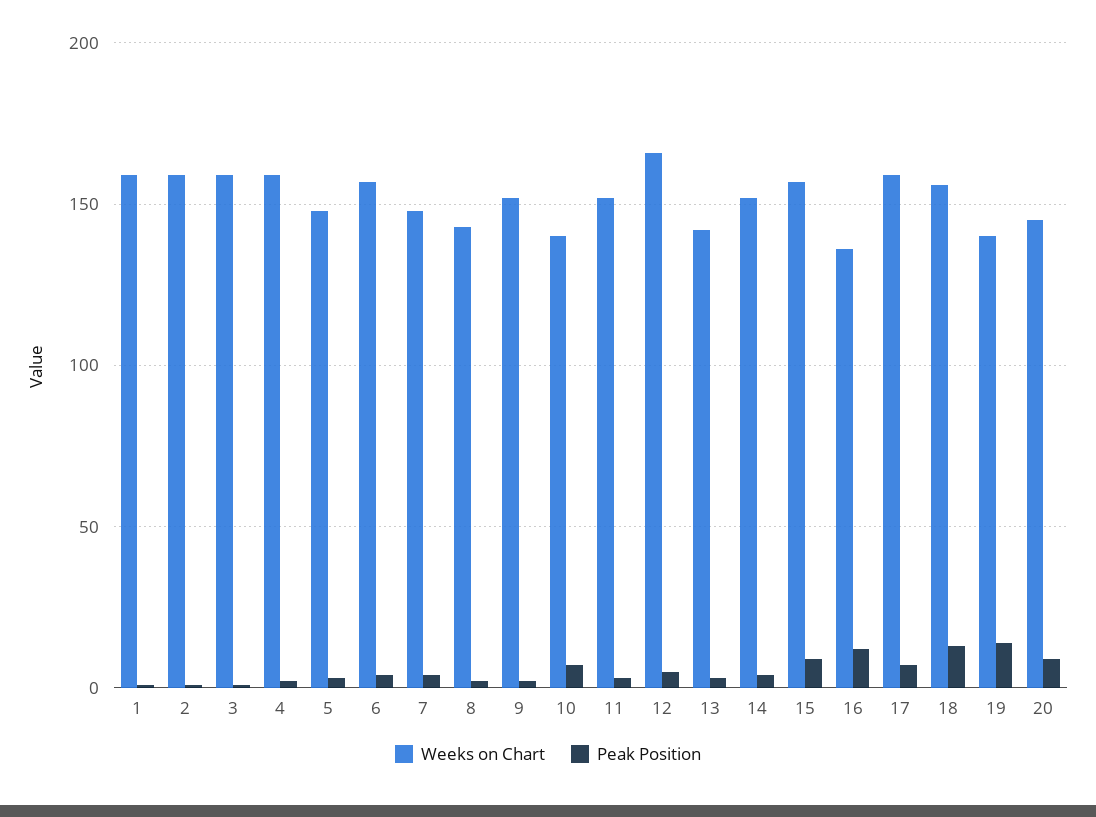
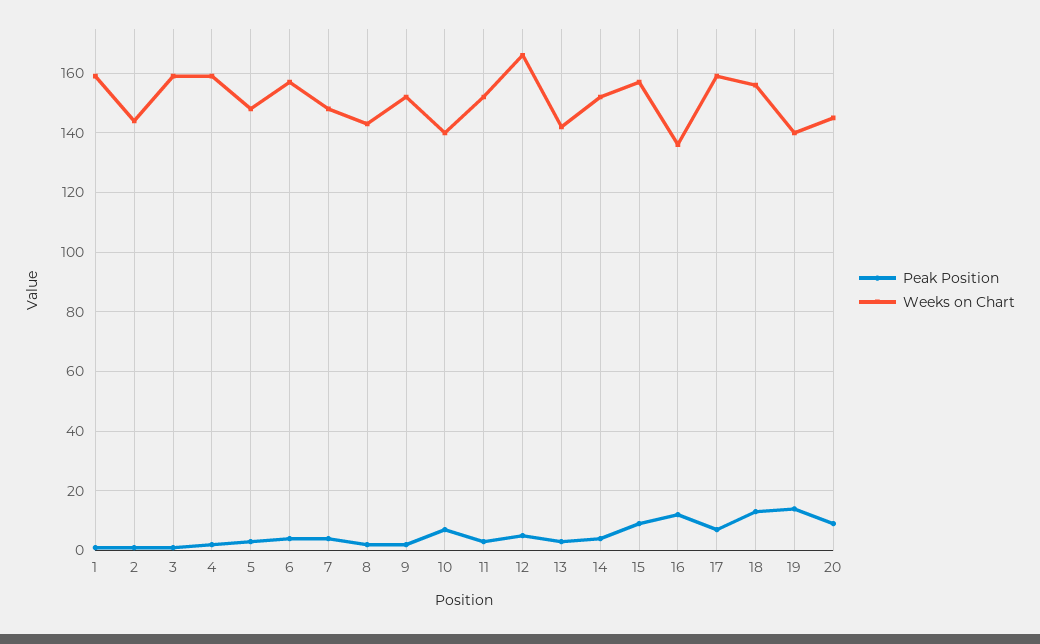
  {
    "Weeks on Chart": {
      "1": 160,
-     "2": 160,
+     "2": 145,
      "3": 160,
      "4": 160,
      "5": 150,
      "6": 155,
      "7": 150,
      "8": 145,
      "9": 150,
      "10": 140,
      "11": 150,
      "12": 165,
      "13": 140,
      "14": 150,
      "15": 155,
      "16": 135,
      "17": 160,
      "18": 155,
      "19": 140,
      "20": 145
    },
    "Peak Position": {
      "1": 0,
      "2": 0,
      "3": 0,
      "4": 0,
      "5": 5,
      "6": 5,
      "7": 5,
      "8": 0,
      "9": 0,
      "10": 5,
      "11": 5,
      "12": 5,
      "13": 5,
      "14": 5,
      "15": 10,
      "16": 10,
      "17": 5,
      "18": 15,
      "19": 15,
      "20": 10
    }
  }

